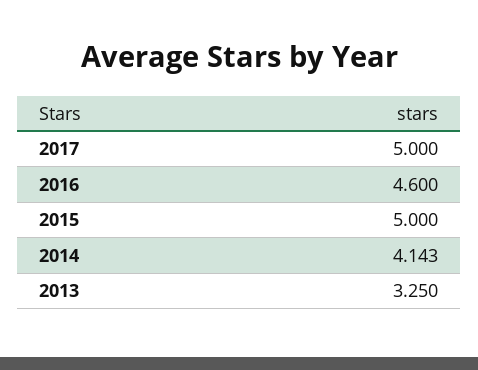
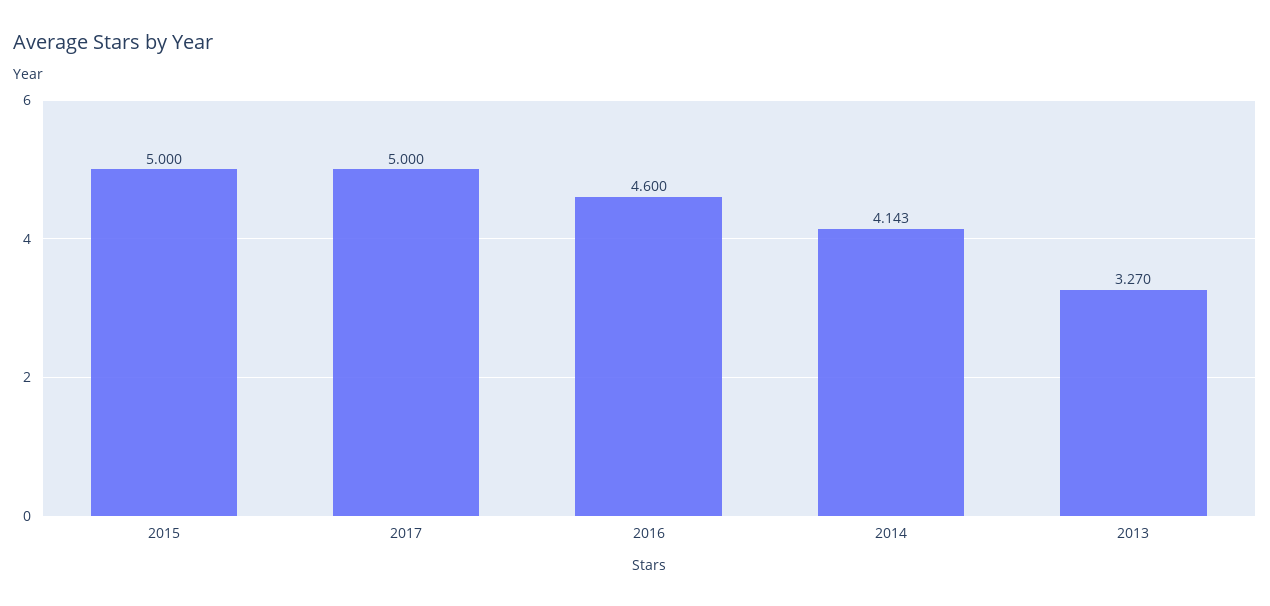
  {
    "2017": 5,
    "2016": 4.6,
    "2015": 5,
    "2014": 4.143,
-   "2013": 3.25
+   "2013": 3.27
  }

